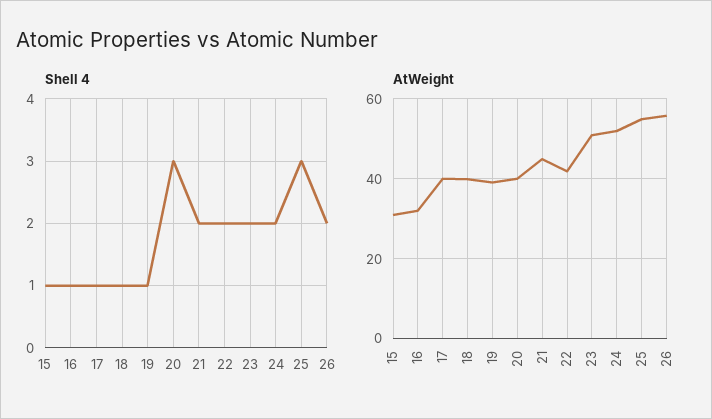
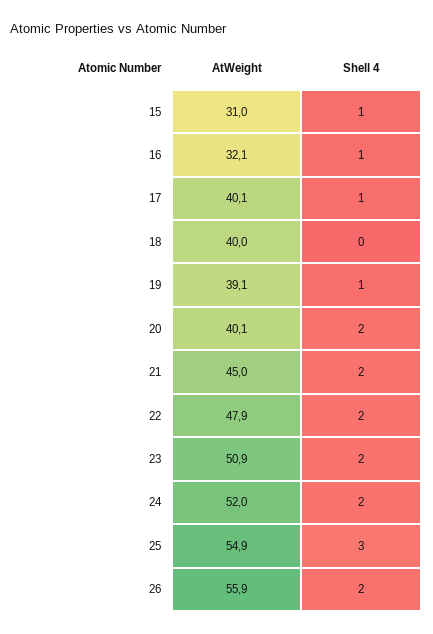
  {
    "Shell 4": {
      "15": 1,
      "16": 1,
      "17": 1,
-     "18": 1,
+     "18": 0,
      "19": 1,
-     "20": 3,
+     "20": 2,
      "21": 2,
      "22": 2,
      "23": 2,
      "24": 2,
      "25": 3,
      "26": 2
    },
    "AtWeight": {
      "15": 31,
      "16": 32.1,
      "17": 40.1,
      "18": 40,
      "19": 39.1,
      "20": 40.1,
      "21": 45,
-     "22": 42,
+     "22": 47.9,
      "23": 50.9,
      "24": 52,
      "25": 54.9,
      "26": 55.9
    }
  }

